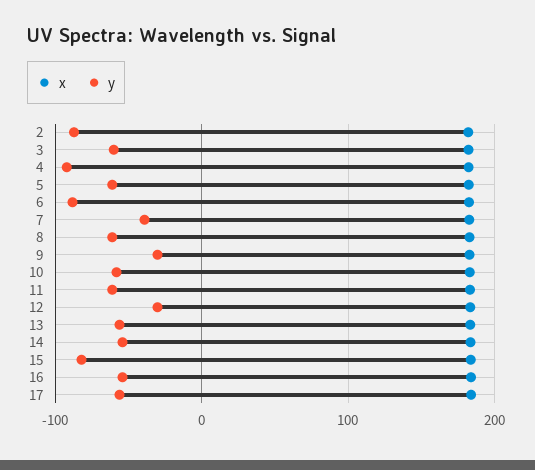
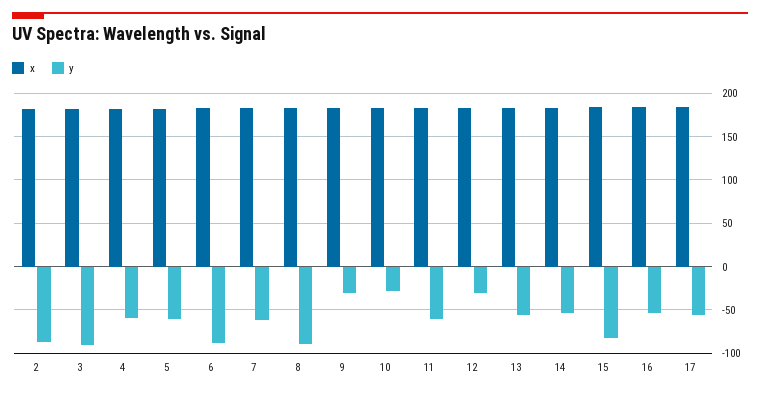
  {
    "x": {
      "2": 180,
      "3": 180,
      "4": 180,
      "5": 180,
      "6": 180,
      "7": 180,
      "8": 180,
      "9": 180,
      "10": 180,
      "11": 180,
      "12": 180,
      "13": 180,
      "14": 180,
      "15": 180,
      "16": 180,
      "17": 180
    },
    "y": {
      "2": -90,
-     "3": -60,
+     "3": -90,
-     "4": -90,
+     "4": -60,
      "5": -60,
      "6": -90,
-     "7": -40,
+     "7": -60,
-     "8": -60,
+     "8": -90,
      "9": -30,
-     "10": -60,
+     "10": -30,
      "11": -60,
      "12": -30,
      "13": -60,
      "14": -50,
      "15": -80,
      "16": -50,
      "17": -60
    }
  }

